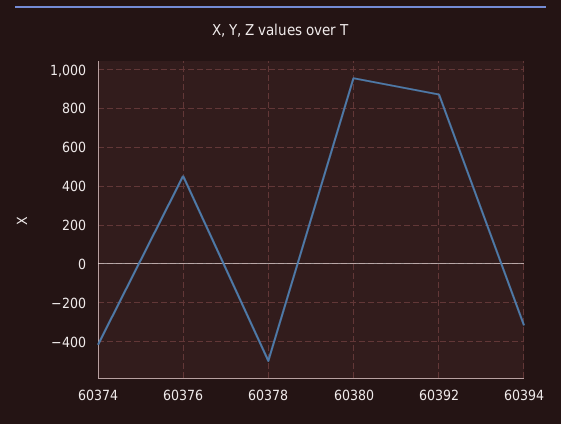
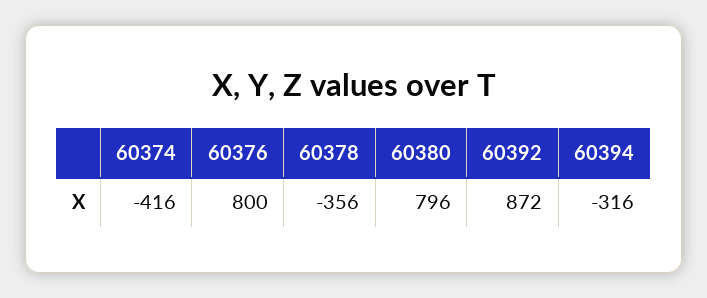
  {
    "60374": -416,
-   "60376": 450,
+   "60376": 800,
-   "60378": -500,
+   "60378": -356,
-   "60380": 950,
+   "60380": 796,
    "60392": 872,
    "60394": -316
  }

